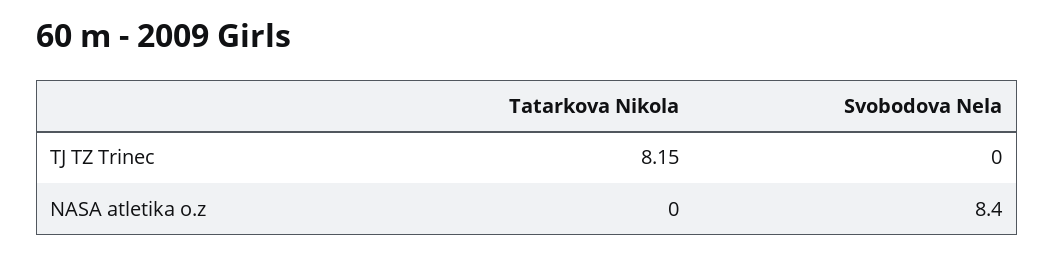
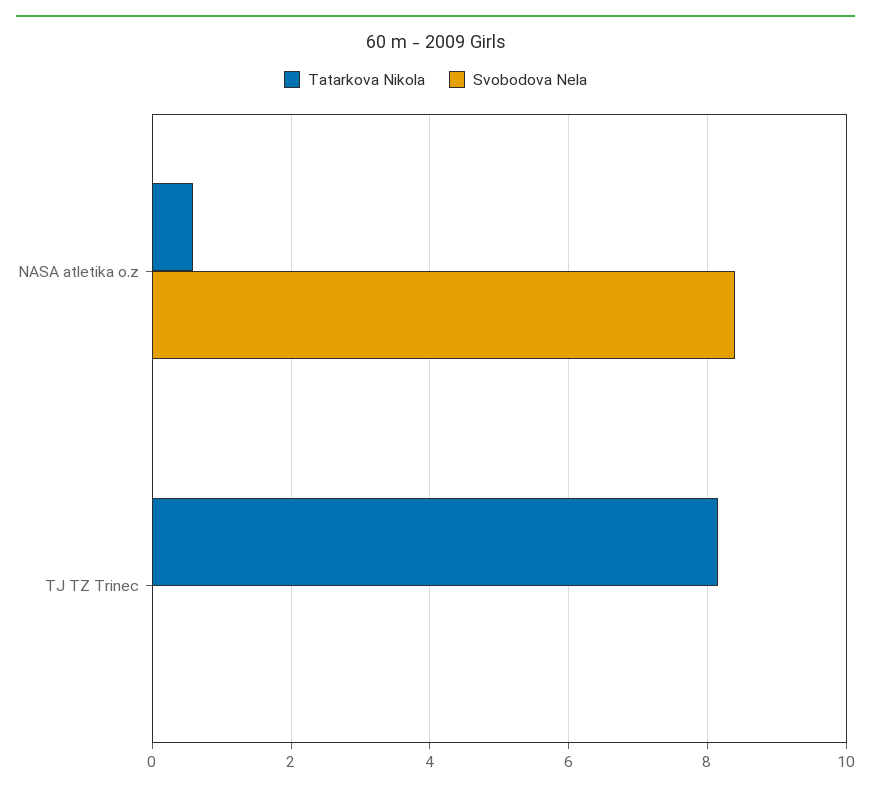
  {
    "Tatarkova Nikola": {
      "TJ TZ Trinec": 8.15,
-     "NASA atletika o.z": 0
+     "NASA atletika o.z": 0.6
    },
    "Svobodova Nela": {
      "TJ TZ Trinec": 0,
      "NASA atletika o.z": 8.4
    }
  }

